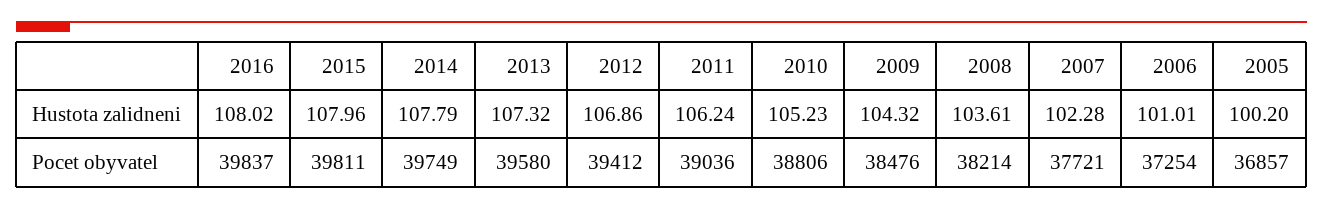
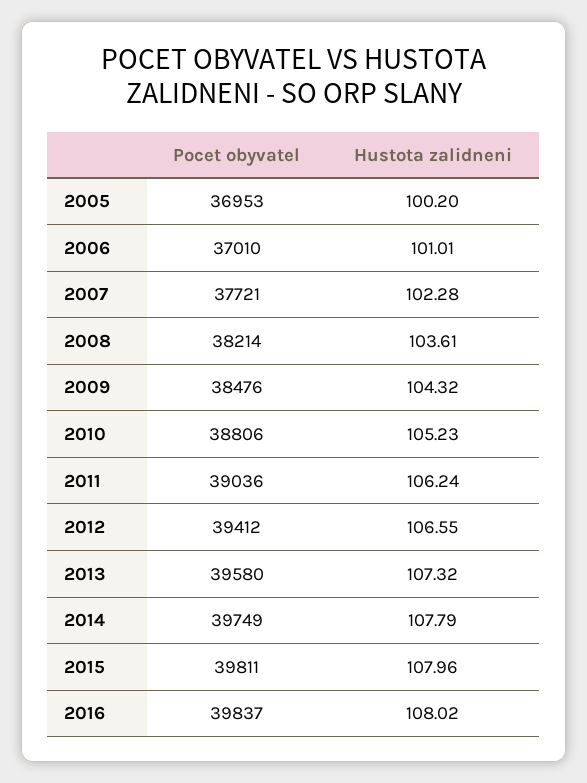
  {
    "2016": {
      "Hustota zalidneni": 108.02,
      "Pocet obyvatel": 39837
    },
    "2015": {
      "Hustota zalidneni": 107.96,
      "Pocet obyvatel": 39811
    },
    "2014": {
      "Hustota zalidneni": 107.79,
      "Pocet obyvatel": 39749
    },
    "2013": {
      "Hustota zalidneni": 107.32,
      "Pocet obyvatel": 39580
    },
    "2012": {
-     "Hustota zalidneni": 106.86,
+     "Hustota zalidneni": 106.55,
      "Pocet obyvatel": 39412
    },
    "2011": {
      "Hustota zalidneni": 106.24,
      "Pocet obyvatel": 39036
    },
    "2010": {
      "Hustota zalidneni": 105.23,
      "Pocet obyvatel": 38806
    },
    "2009": {
      "Hustota zalidneni": 104.32,
      "Pocet obyvatel": 38476
    },
    "2008": {
      "Hustota zalidneni": 103.61,
      "Pocet obyvatel": 38214
    },
    "2007": {
      "Hustota zalidneni": 102.28,
      "Pocet obyvatel": 37721
    },
    "2006": {
      "Hustota zalidneni": 101.01,
-     "Pocet obyvatel": 37254
+     "Pocet obyvatel": 37010
    },
    "2005": {
      "Hustota zalidneni": 100.2,
-     "Pocet obyvatel": 36857
+     "Pocet obyvatel": 36953
    }
  }

